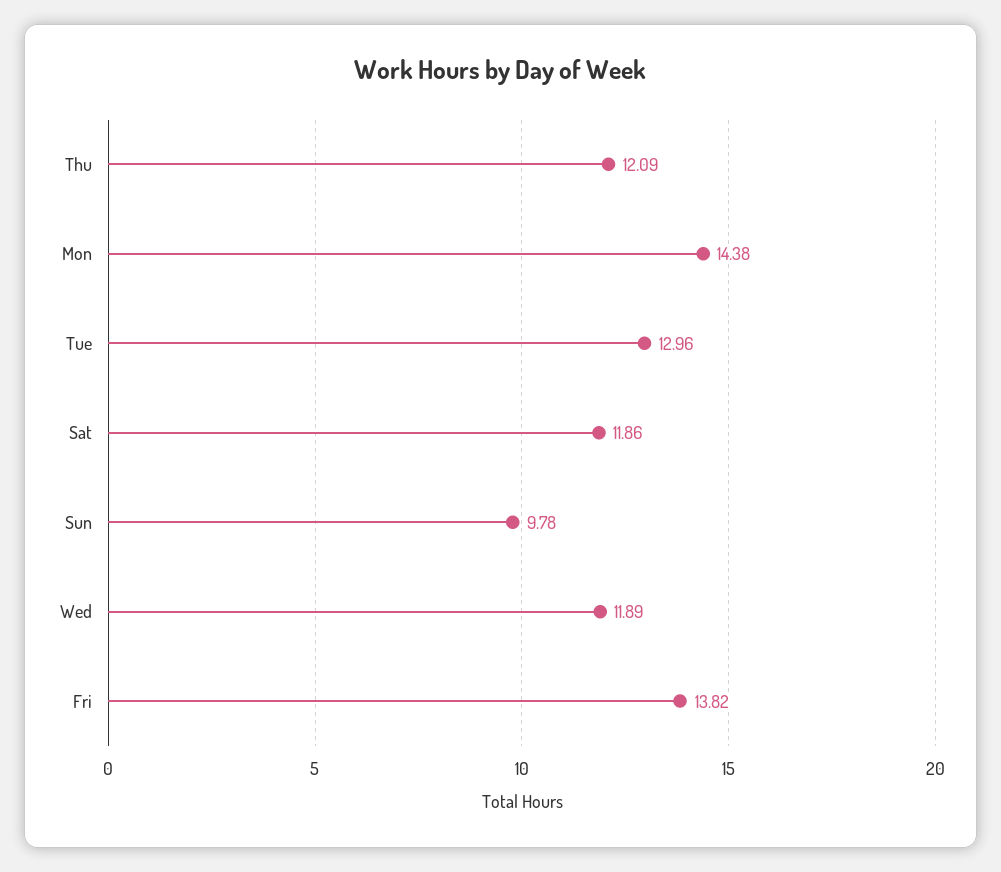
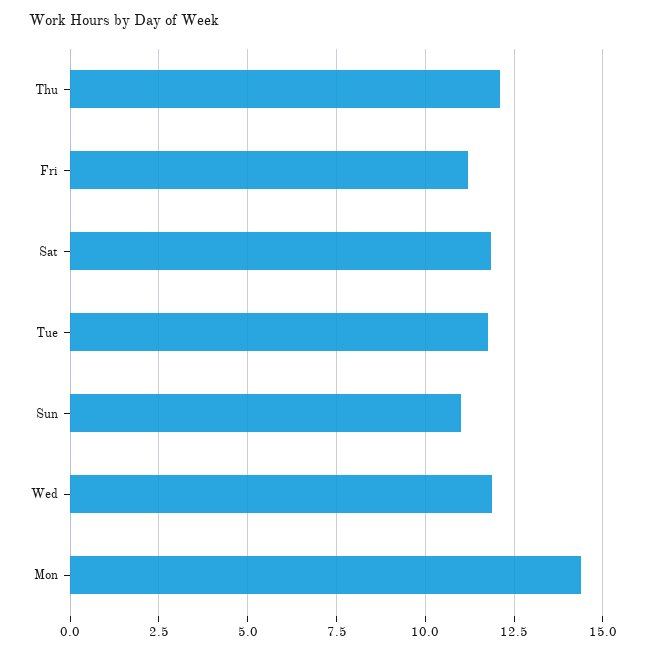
  {
    "Thu": 12.09,
    "Mon": 14.38,
-   "Tue": 12.96,
+   "Tue": 11.75,
    "Sat": 11.86,
-   "Sun": 9.78,
+   "Sun": 11,
    "Wed": 11.89,
-   "Fri": 13.82
+   "Fri": 11.25
  }

